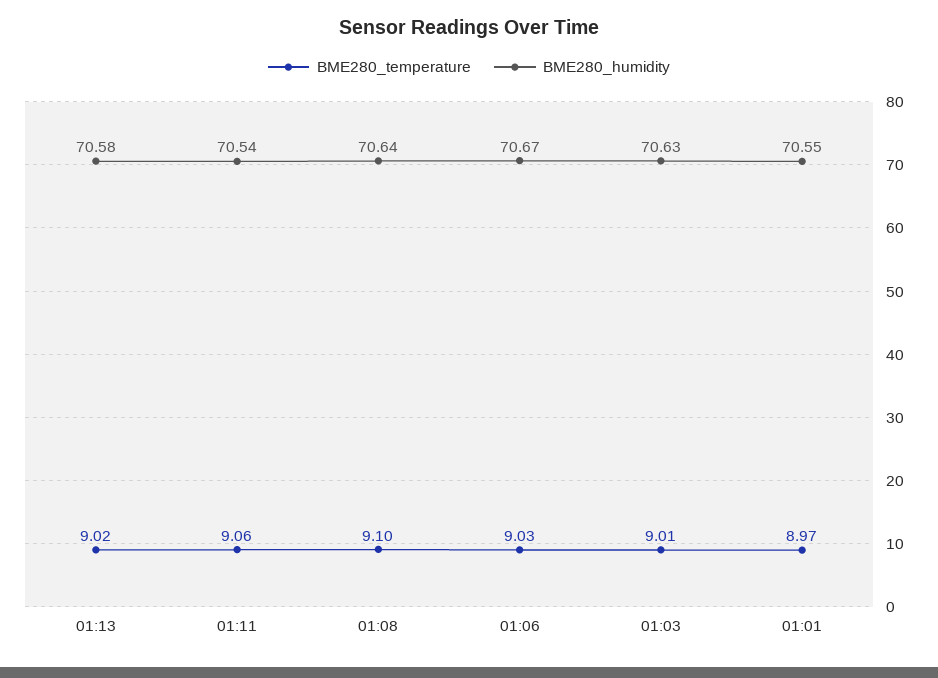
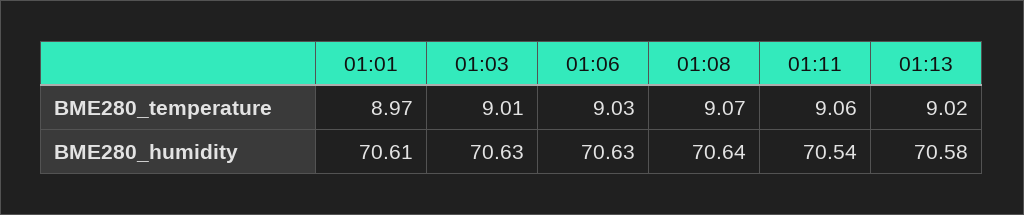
  {
    "BME280_temperature": {
      "01:13": 9.02,
      "01:11": 9.06,
-     "01:08": 9.1,
+     "01:08": 9.07,
      "01:06": 9.03,
      "01:03": 9.01,
      "01:01": 8.97
    },
    "BME280_humidity": {
      "01:13": 70.58,
      "01:11": 70.54,
      "01:08": 70.64,
-     "01:06": 70.67,
+     "01:06": 70.63,
      "01:03": 70.63,
-     "01:01": 70.55
+     "01:01": 70.61
    }
  }

